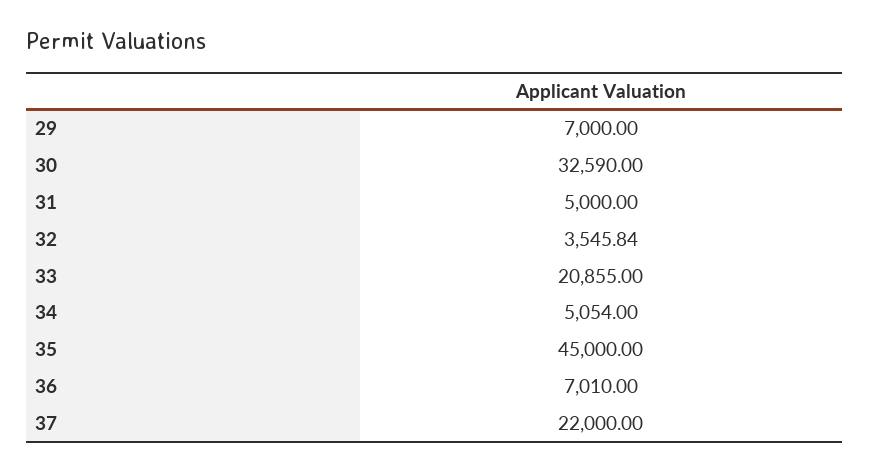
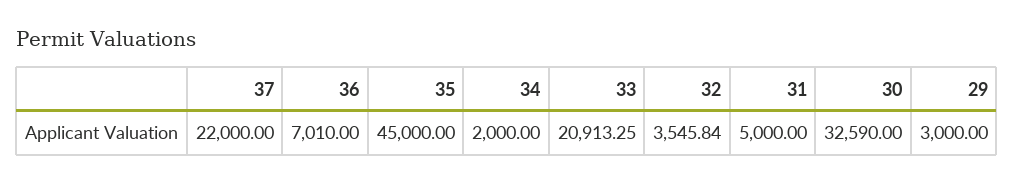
  {
-   "29": 7000,
+   "29": 3000,
    "30": 32590,
    "31": 5000,
    "32": 3545.84,
-   "33": 20855,
+   "33": 20913.25,
-   "34": 5054,
+   "34": 2000,
    "35": 45000,
    "36": 7010,
    "37": 22000
  }

